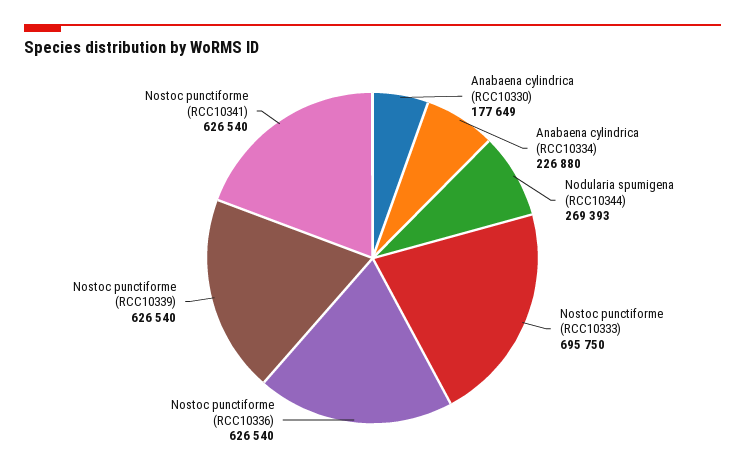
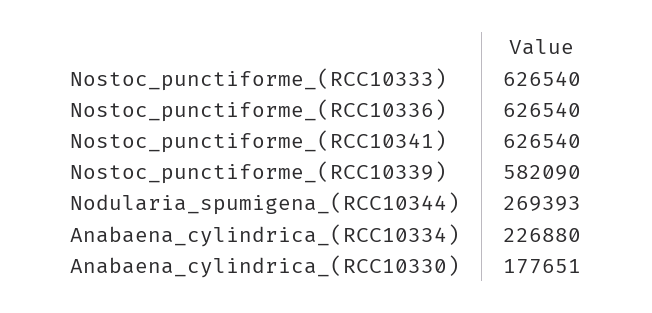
  {
-   "Anabaena cylindrica (RCC10330)": 177649,
+   "Anabaena cylindrica (RCC10330)": 177651,
    "Anabaena cylindrica (RCC10334)": 226880,
    "Nodularia spumigena (RCC10344)": 269393,
-   "Nostoc punctiforme (RCC10333)": 695750,
+   "Nostoc punctiforme (RCC10333)": 626540,
    "Nostoc punctiforme (RCC10336)": 626540,
-   "Nostoc punctiforme (RCC10339)": 626540,
+   "Nostoc punctiforme (RCC10339)": 582090,
    "Nostoc punctiforme (RCC10341)": 626540
  }

